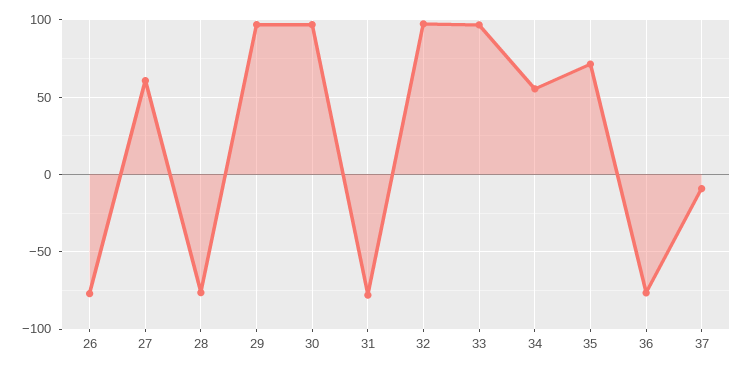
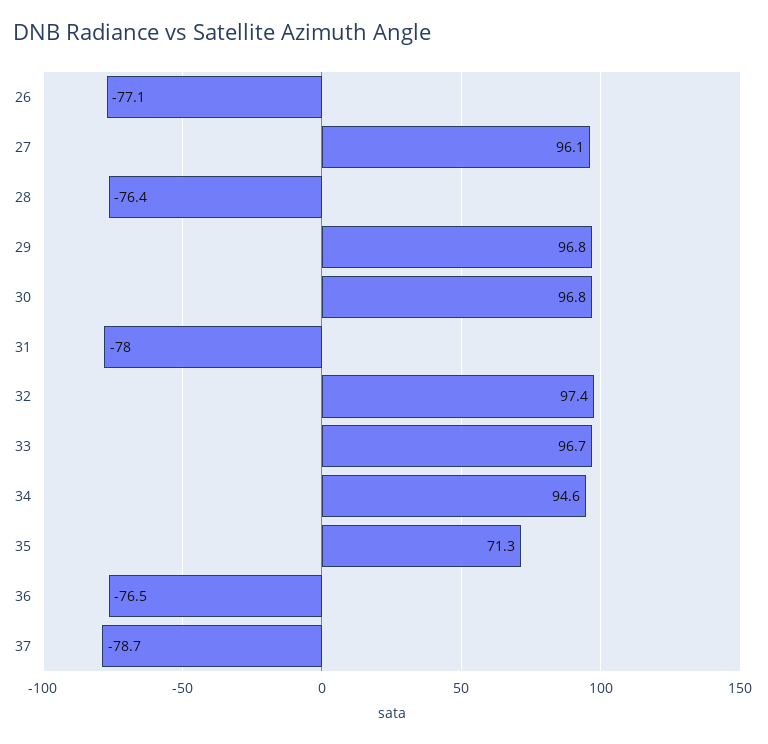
  {
    "26": -77.1,
-   "27": 60,
+   "27": 96.1,
    "28": -76.4,
    "29": 96.8,
    "30": 96.8,
    "31": -78,
    "32": 97.4,
    "33": 96.7,
-   "34": 55,
+   "34": 94.6,
    "35": 71.3,
    "36": -76.5,
-   "37": -10
+   "37": -78.7
  }

